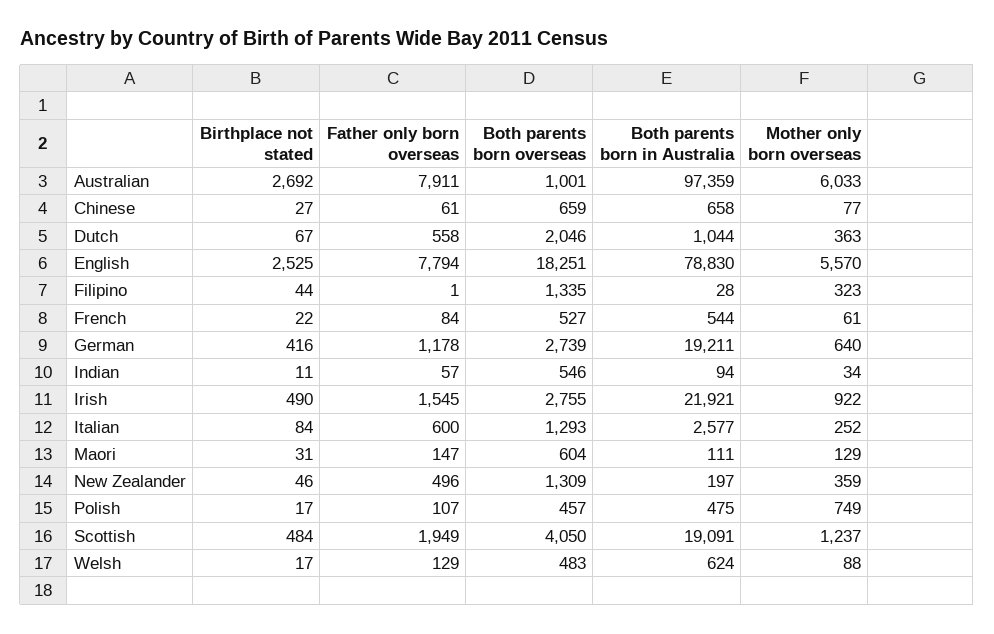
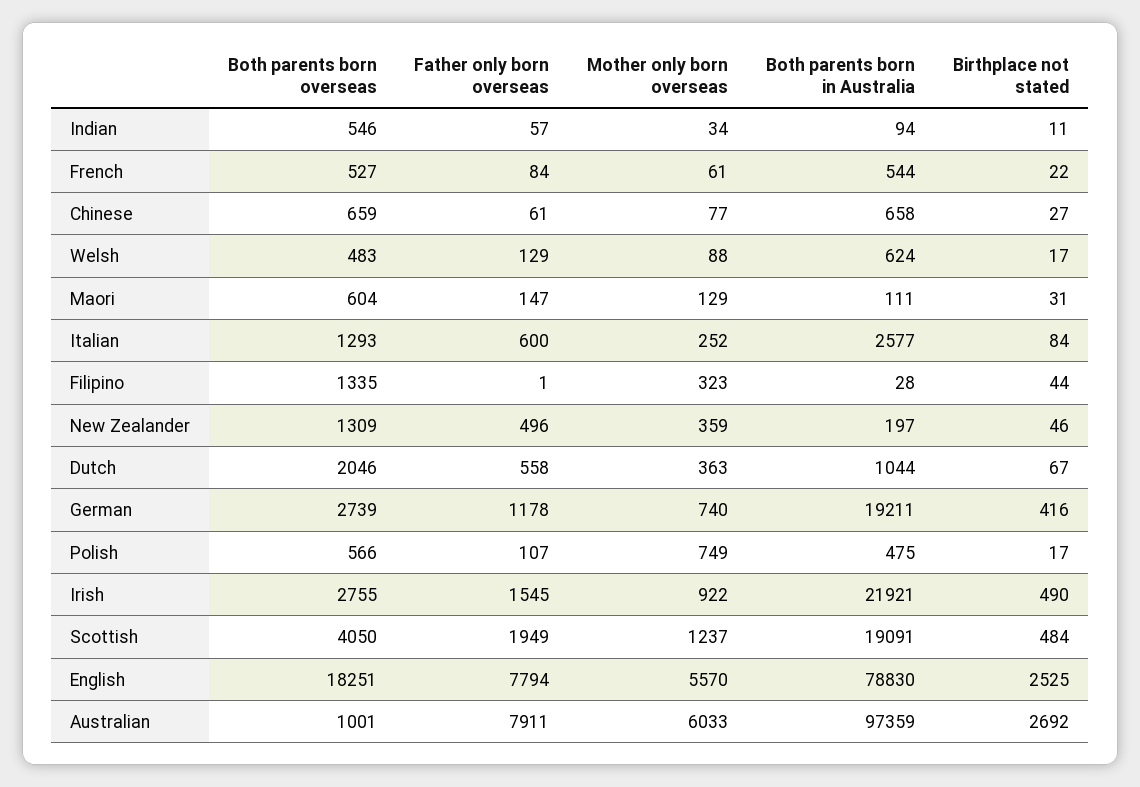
  {
    "Birthplace not stated": {
      "Australian": 2692,
      "Chinese": 27,
      "Dutch": 67,
      "English": 2525,
      "Filipino": 44,
      "French": 22,
      "German": 416,
      "Indian": 11,
      "Irish": 490,
      "Italian": 84,
      "Maori": 31,
      "New Zealander": 46,
      "Polish": 17,
      "Scottish": 484,
      "Welsh": 17
    },
    "Father only born overseas": {
      "Australian": 7911,
      "Chinese": 61,
      "Dutch": 558,
      "English": 7794,
      "Filipino": 1,
      "French": 84,
      "German": 1178,
      "Indian": 57,
      "Irish": 1545,
      "Italian": 600,
      "Maori": 147,
      "New Zealander": 496,
      "Polish": 107,
      "Scottish": 1949,
      "Welsh": 129
    },
    "Both parents born overseas": {
      "Australian": 1001,
      "Chinese": 659,
      "Dutch": 2046,
      "English": 18251,
      "Filipino": 1335,
      "French": 527,
      "German": 2739,
      "Indian": 546,
      "Irish": 2755,
      "Italian": 1293,
      "Maori": 604,
      "New Zealander": 1309,
-     "Polish": 457,
+     "Polish": 566,
      "Scottish": 4050,
      "Welsh": 483
    },
    "Both parents born in Australia": {
      "Australian": 97359,
      "Chinese": 658,
      "Dutch": 1044,
      "English": 78830,
      "Filipino": 28,
      "French": 544,
      "German": 19211,
      "Indian": 94,
      "Irish": 21921,
      "Italian": 2577,
      "Maori": 111,
      "New Zealander": 197,
      "Polish": 475,
      "Scottish": 19091,
      "Welsh": 624
    },
    "Mother only born overseas": {
      "Australian": 6033,
      "Chinese": 77,
      "Dutch": 363,
      "English": 5570,
      "Filipino": 323,
      "French": 61,
-     "German": 640,
+     "German": 740,
      "Indian": 34,
      "Irish": 922,
      "Italian": 252,
      "Maori": 129,
      "New Zealander": 359,
      "Polish": 749,
      "Scottish": 1237,
      "Welsh": 88
    }
  }

